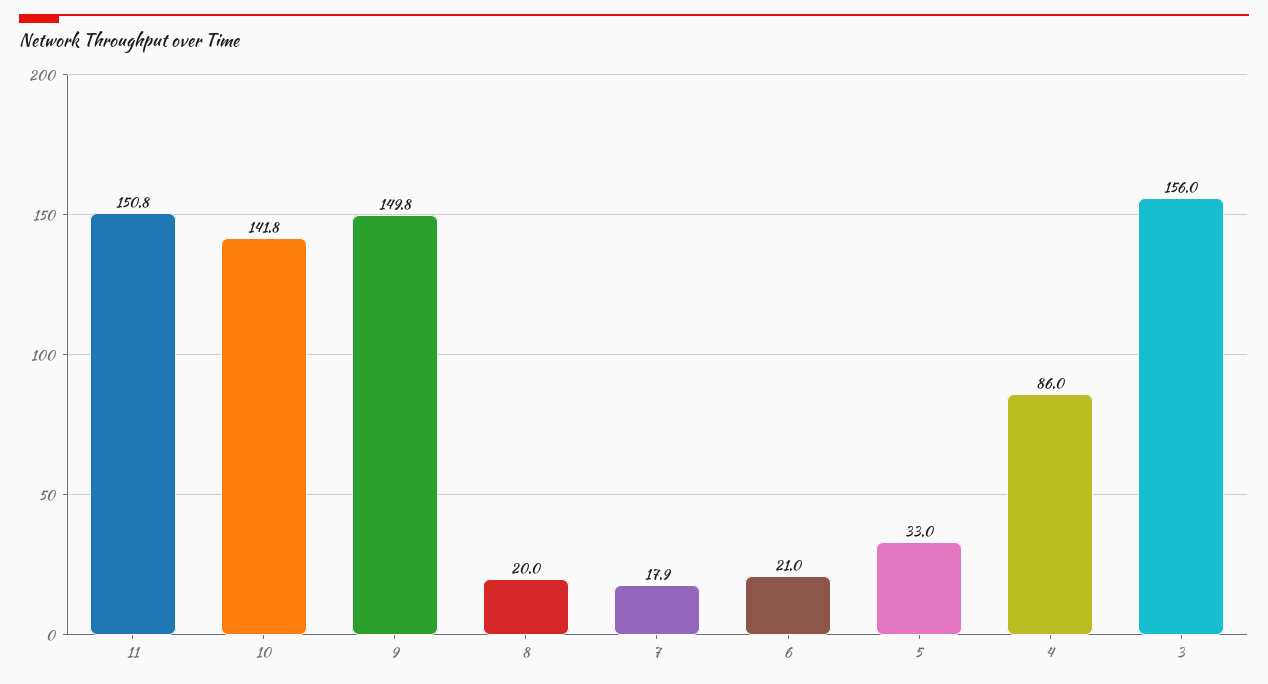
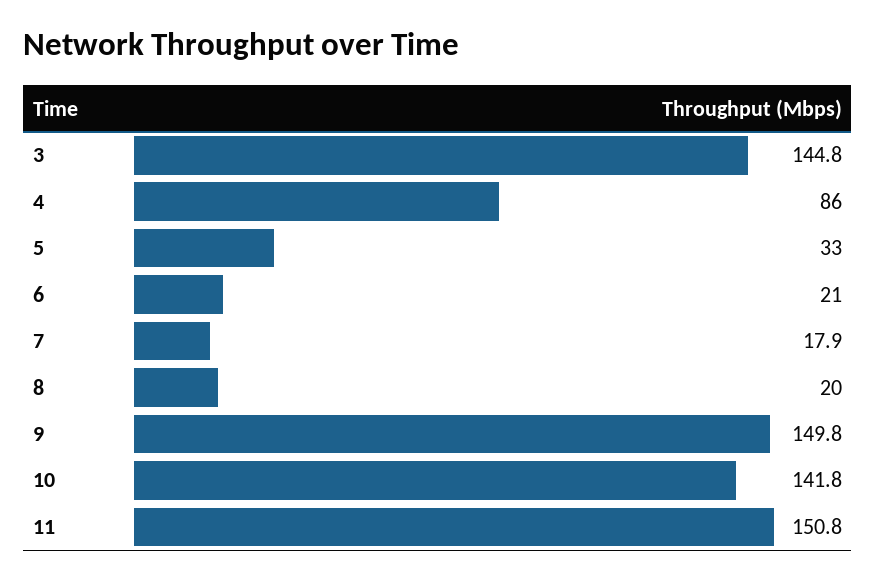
  {
    "11": 150.8,
    "10": 141.8,
    "9": 149.8,
    "8": 20,
    "7": 17.9,
    "6": 21,
    "5": 33,
    "4": 86,
-   "3": 156
+   "3": 144.8
  }

